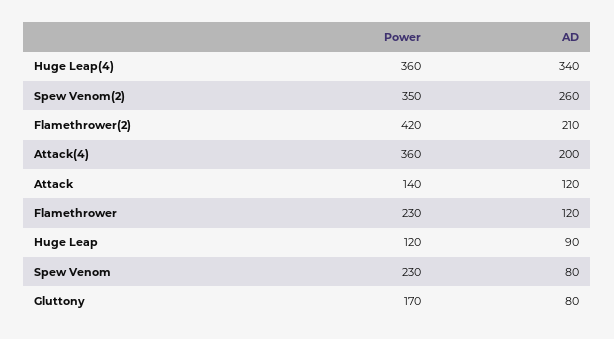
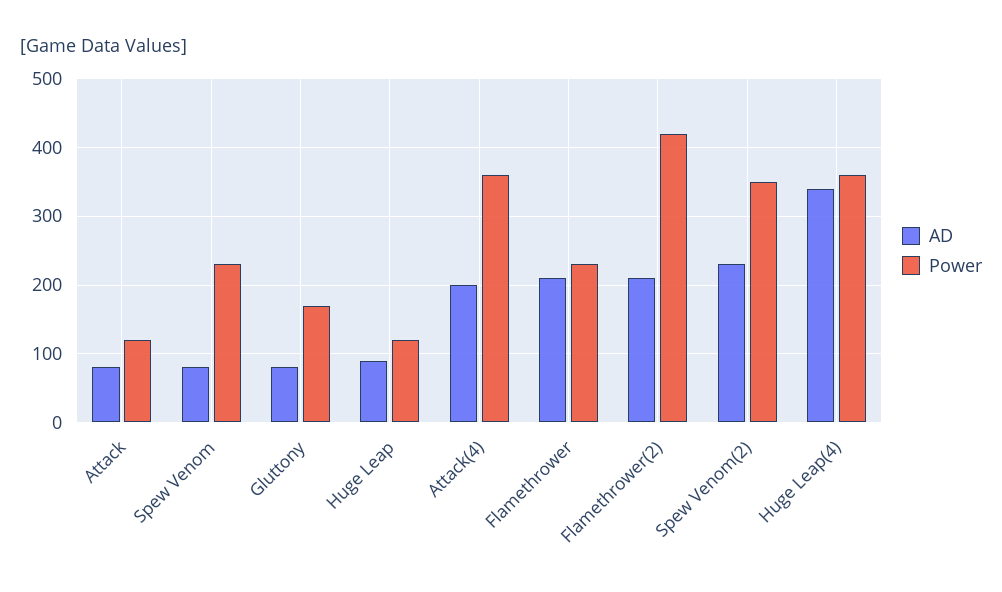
  {
    "Power": {
      "Huge Leap(4)": 360,
      "Spew Venom(2)": 350,
      "Flamethrower(2)": 420,
      "Attack(4)": 360,
-     "Attack": 140,
+     "Attack": 120,
      "Flamethrower": 230,
      "Huge Leap": 120,
      "Spew Venom": 230,
      "Gluttony": 170
    },
    "AD": {
      "Huge Leap(4)": 340,
-     "Spew Venom(2)": 260,
+     "Spew Venom(2)": 230,
      "Flamethrower(2)": 210,
      "Attack(4)": 200,
-     "Attack": 120,
+     "Attack": 80,
-     "Flamethrower": 120,
+     "Flamethrower": 210,
      "Huge Leap": 90,
      "Spew Venom": 80,
      "Gluttony": 80
    }
  }

